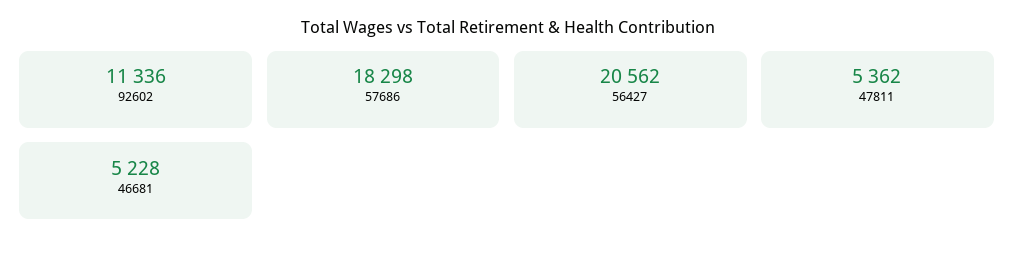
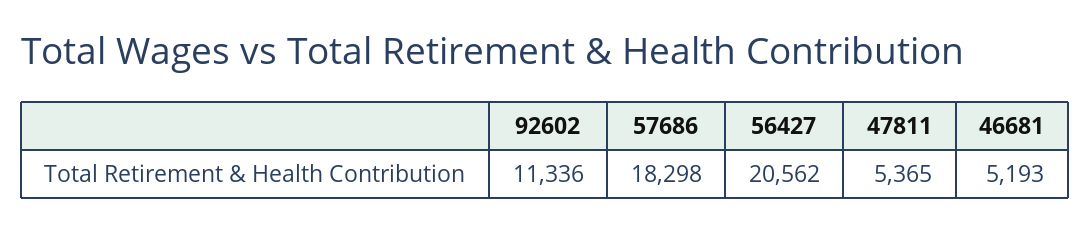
  {
    "92602": 11336,
    "57686": 18298,
    "56427": 20562,
-   "47811": 5362,
+   "47811": 5365,
-   "46681": 5228
+   "46681": 5193
  }

